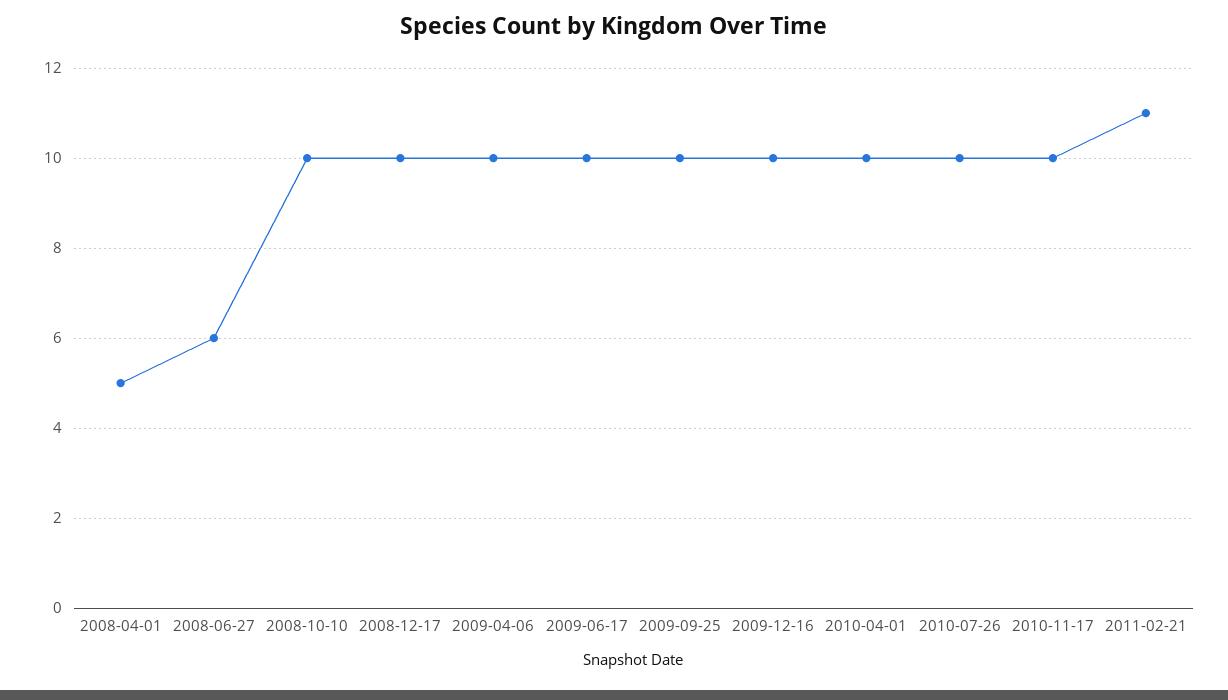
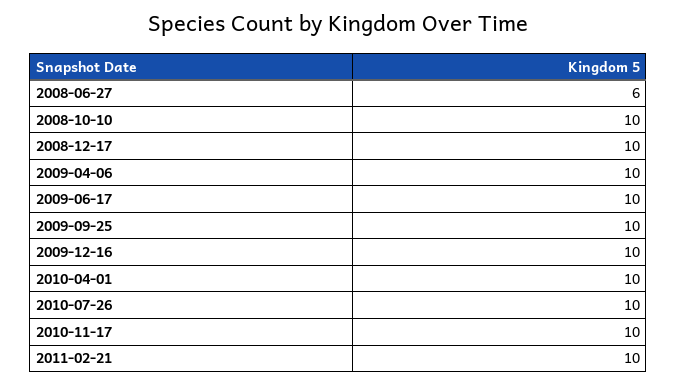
  {
-   "2008-04-01": 5,
    "2008-06-27": 6,
    "2008-10-10": 10,
    "2008-12-17": 10,
    "2009-04-06": 10,
    "2009-06-17": 10,
    "2009-09-25": 10,
    "2009-12-16": 10,
    "2010-04-01": 10,
    "2010-07-26": 10,
    "2010-11-17": 10,
-   "2011-02-21": 11
+   "2011-02-21": 10
  }

